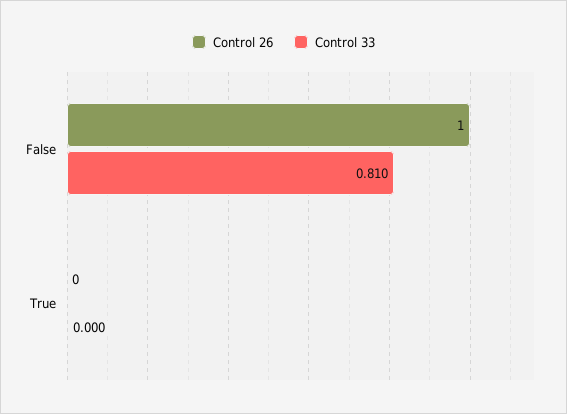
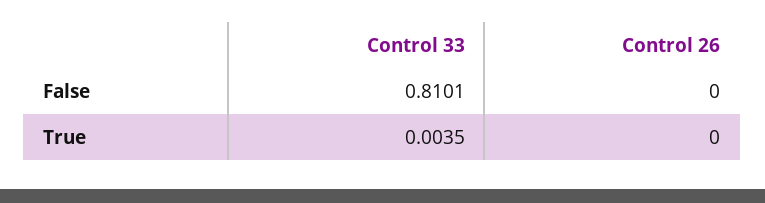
  {
    "Control 26": {
-     "False": 1,
+     "False": 0,
      "True": 0
    },
    "Control 33": {
      "False": 0.8101,
-     "True": 0
+     "True": 0.0035
    }
  }

